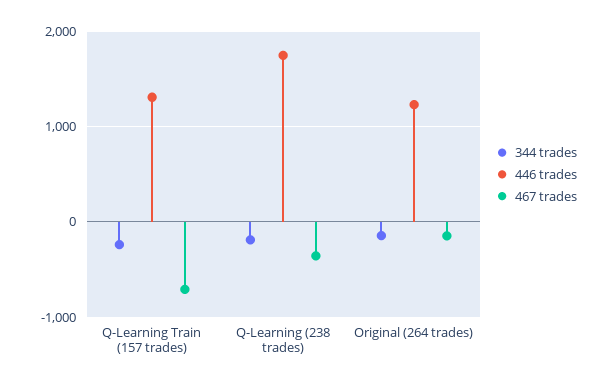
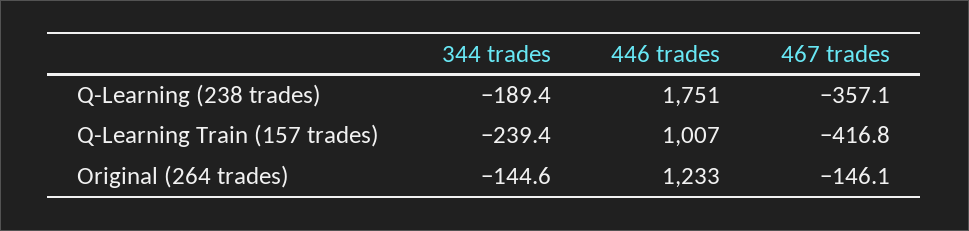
  {
    "344 trades": {
      "Q-Learning Train (157 trades)": -239.4,
      "Q-Learning (238 trades)": -189.4,
      "Original (264 trades)": -144.6
    },
    "446 trades": {
-     "Q-Learning Train (157 trades)": 1300,
+     "Q-Learning Train (157 trades)": 1007,
      "Q-Learning (238 trades)": 1751,
      "Original (264 trades)": 1233
    },
    "467 trades": {
-     "Q-Learning Train (157 trades)": -700,
+     "Q-Learning Train (157 trades)": -416.8,
      "Q-Learning (238 trades)": -357.1,
      "Original (264 trades)": -146.1
    }
  }

